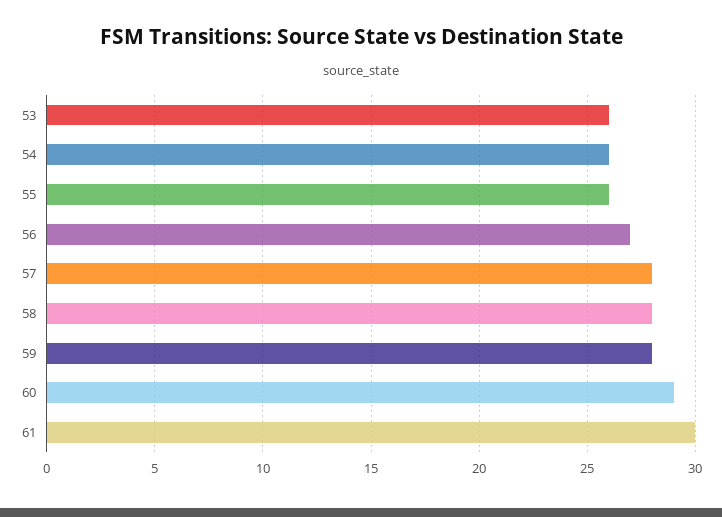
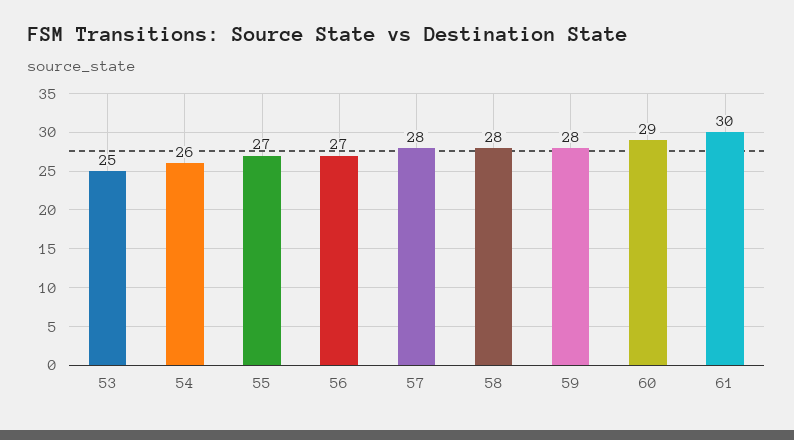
  {
-   "53": 26,
+   "53": 25,
    "54": 26,
-   "55": 26,
+   "55": 27,
    "56": 27,
    "57": 28,
    "58": 28,
    "59": 28,
    "60": 29,
    "61": 30
  }

